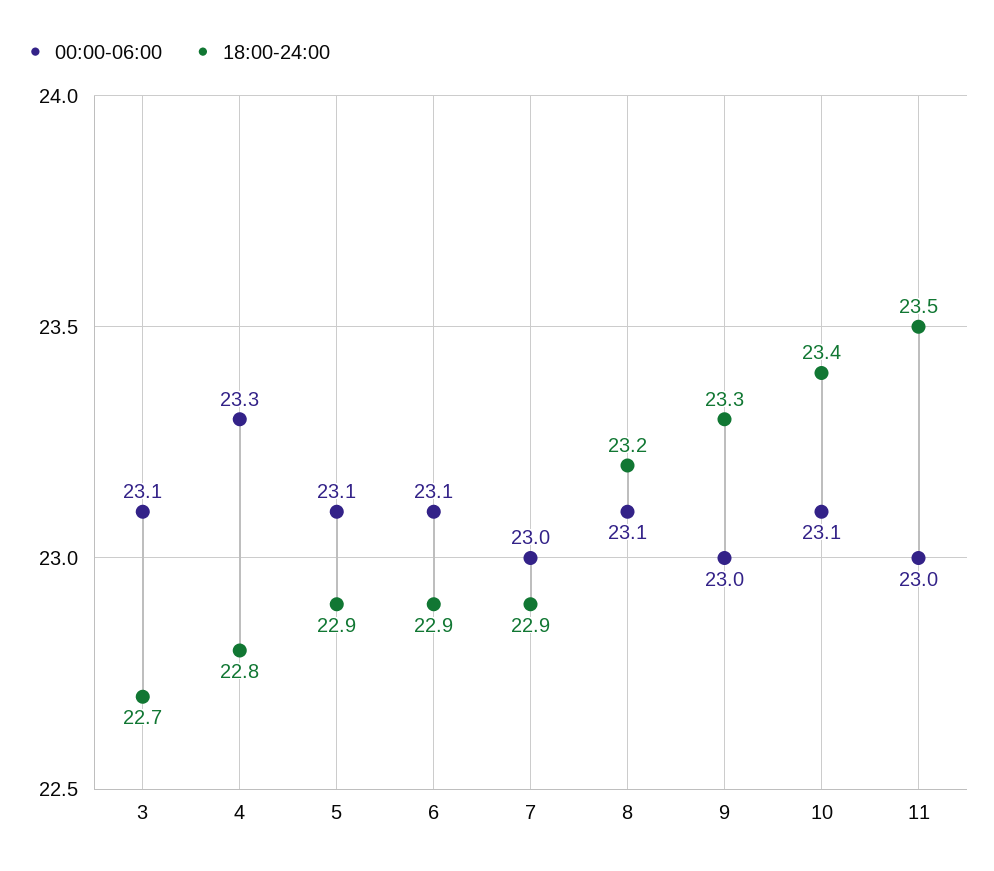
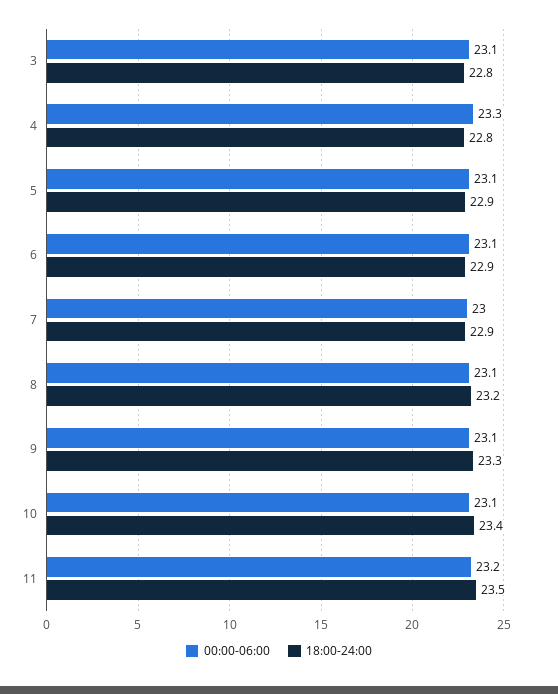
  {
    "00:00-06:00": {
      "3": 23.1,
      "4": 23.3,
      "5": 23.1,
      "6": 23.1,
      "7": 23,
      "8": 23.1,
-     "9": 23,
+     "9": 23.1,
      "10": 23.1,
-     "11": 23
+     "11": 23.2
    },
    "18:00-24:00": {
-     "3": 22.7,
+     "3": 22.8,
      "4": 22.8,
      "5": 22.9,
      "6": 22.9,
      "7": 22.9,
      "8": 23.2,
      "9": 23.3,
      "10": 23.4,
      "11": 23.5
    }
  }

